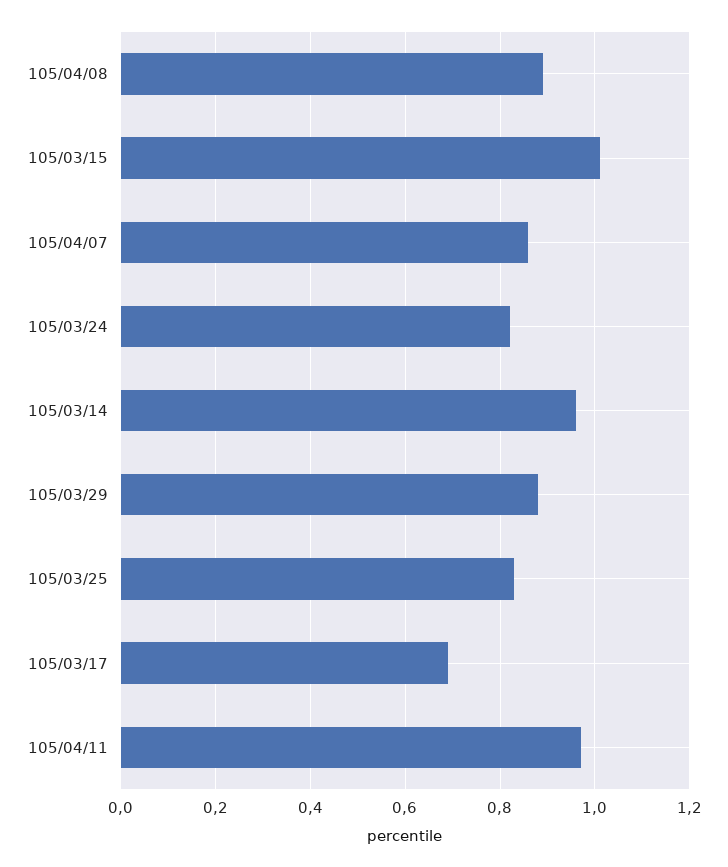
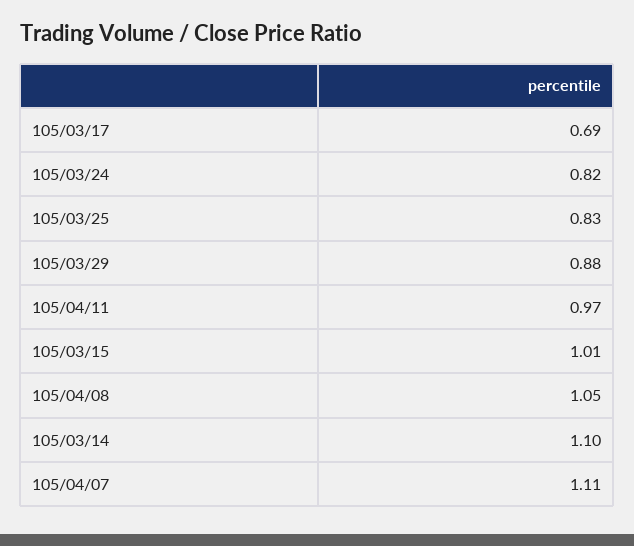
  {
-   "105/04/08": 0.9,
+   "105/04/08": 1.05,
    "105/03/15": 1.01,
-   "105/04/07": 0.85,
+   "105/04/07": 1.11,
    "105/03/24": 0.82,
-   "105/03/14": 0.95,
+   "105/03/14": 1.1,
    "105/03/29": 0.88,
    "105/03/25": 0.83,
    "105/03/17": 0.69,
    "105/04/11": 0.97
  }

